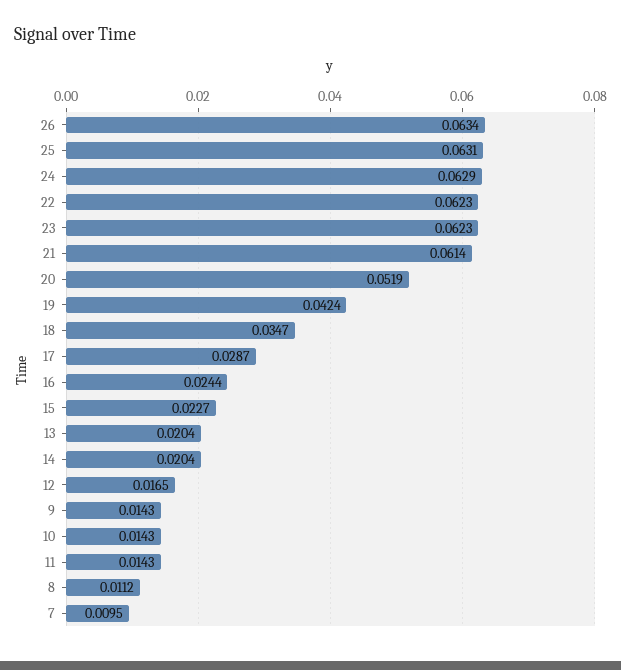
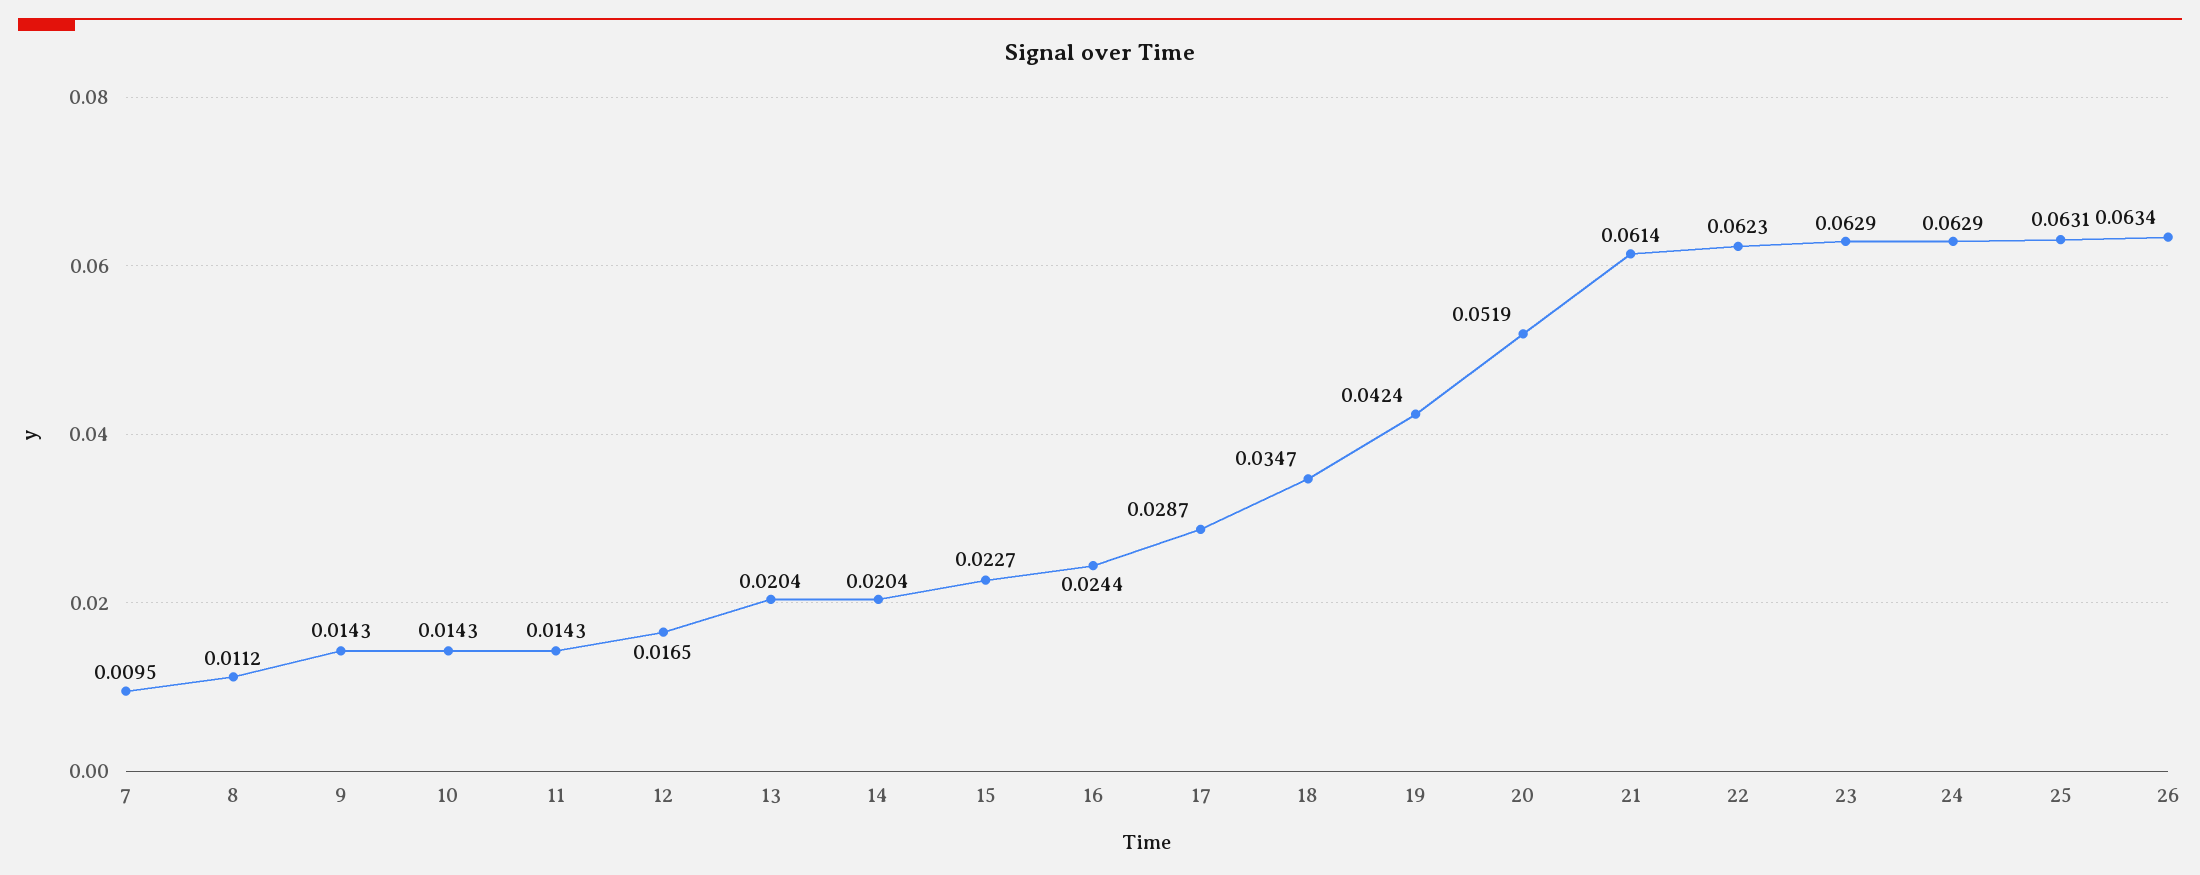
  {
    "26": 0.0634,
    "25": 0.0631,
    "24": 0.0629,
    "22": 0.0623,
-   "23": 0.0623,
+   "23": 0.0629,
    "21": 0.0614,
    "20": 0.0519,
    "19": 0.0424,
    "18": 0.0347,
    "17": 0.0287,
    "16": 0.0244,
    "15": 0.0227,
    "13": 0.0204,
    "14": 0.0204,
    "12": 0.0165,
    "9": 0.0143,
    "10": 0.0143,
    "11": 0.0143,
    "8": 0.0112,
    "7": 0.0095
  }

